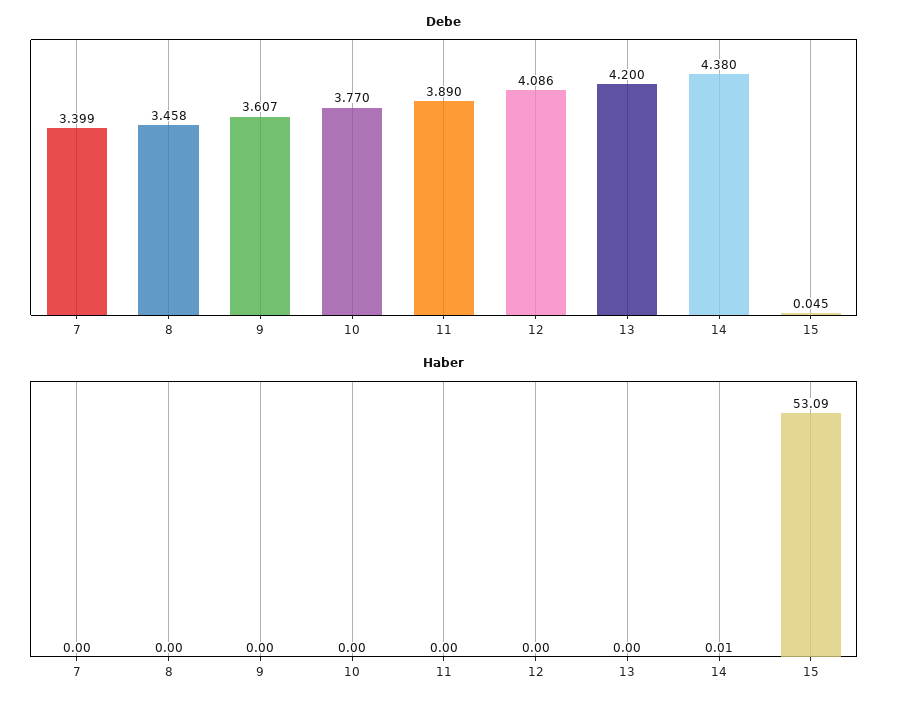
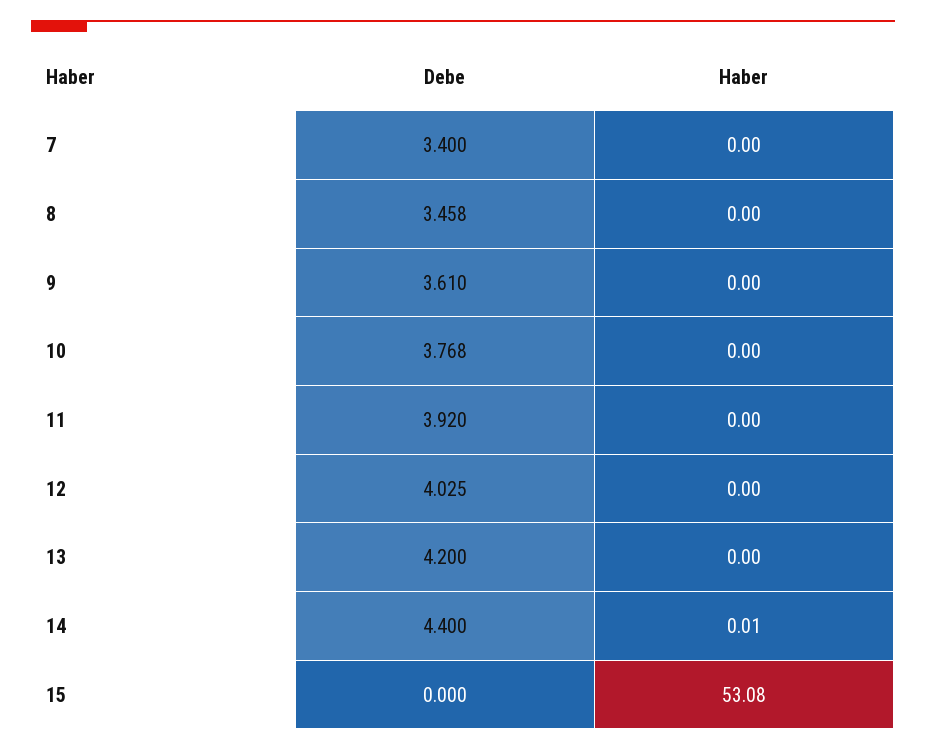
  {
    "Debe": {
-     "7": 3.399,
+     "7": 3.4,
      "8": 3.458,
-     "9": 3.607,
+     "9": 3.61,
-     "10": 3.77,
+     "10": 3.768,
-     "11": 3.89,
+     "11": 3.92,
-     "12": 4.086,
+     "12": 4.025,
      "13": 4.2,
-     "14": 4.38,
+     "14": 4.4,
-     "15": 0.045
+     "15": 0
    },
    "Haber": {
      "7": 0,
      "8": 0,
      "9": 0,
      "10": 0,
      "11": 0,
      "12": 0,
      "13": 0,
      "14": 0.01,
-     "15": 53.09
+     "15": 53.08
    }
  }

